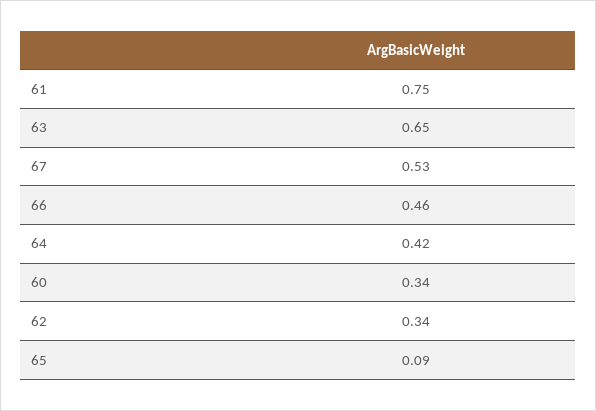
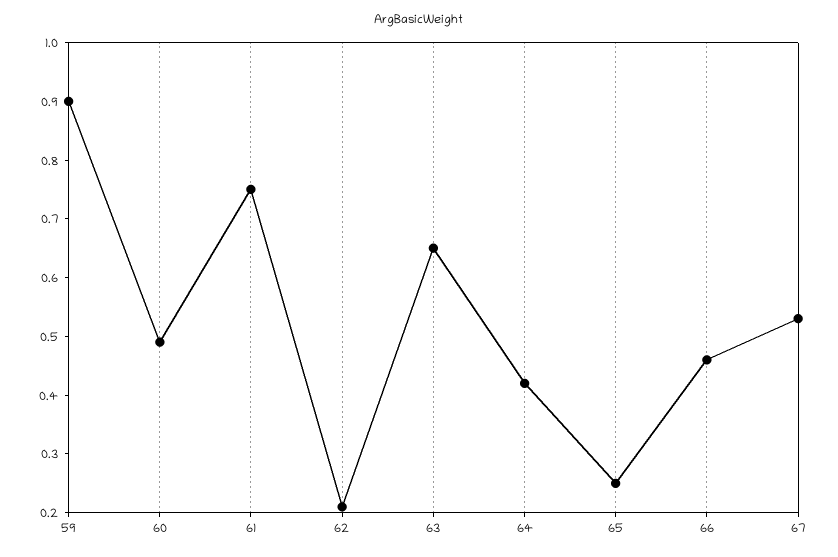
  {
    "61": 0.75,
    "63": 0.65,
    "67": 0.53,
    "66": 0.46,
    "64": 0.42,
-   "60": 0.34,
+   "60": 0.5,
-   "62": 0.34,
+   "62": 0.2,
-   "65": 0.09
+   "65": 0.25,
+   "59": 0.9
  }

